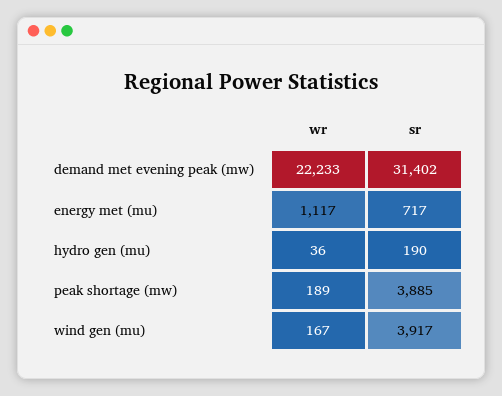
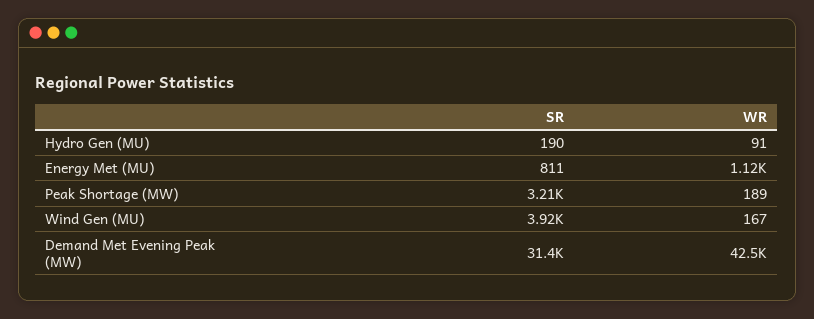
  {
    "wr": {
-     "demand met evening peak (mw)": 22233,
+     "demand met evening peak (mw)": 42500,
      "energy met (mu)": 1117,
-     "hydro gen (mu)": 36,
+     "hydro gen (mu)": 91,
      "peak shortage (mw)": 189,
      "wind gen (mu)": 167
    },
    "sr": {
      "demand met evening peak (mw)": 31402,
-     "energy met (mu)": 717,
+     "energy met (mu)": 811,
      "hydro gen (mu)": 190,
-     "peak shortage (mw)": 3885,
+     "peak shortage (mw)": 3210,
      "wind gen (mu)": 3917
    }
  }

